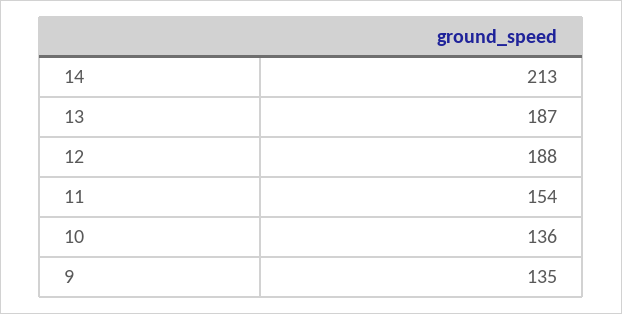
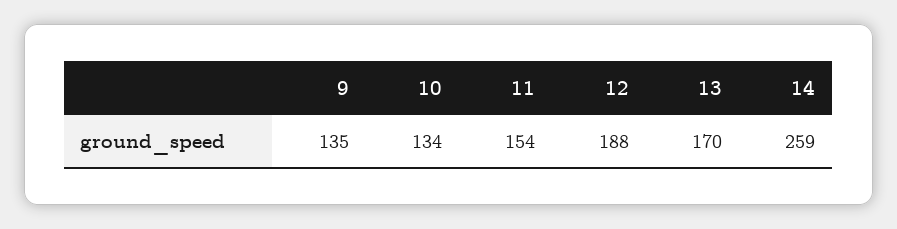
  {
-   "14": 213,
+   "14": 259,
-   "13": 187,
+   "13": 170,
    "12": 188,
    "11": 154,
-   "10": 136,
+   "10": 134,
    "9": 135
  }

